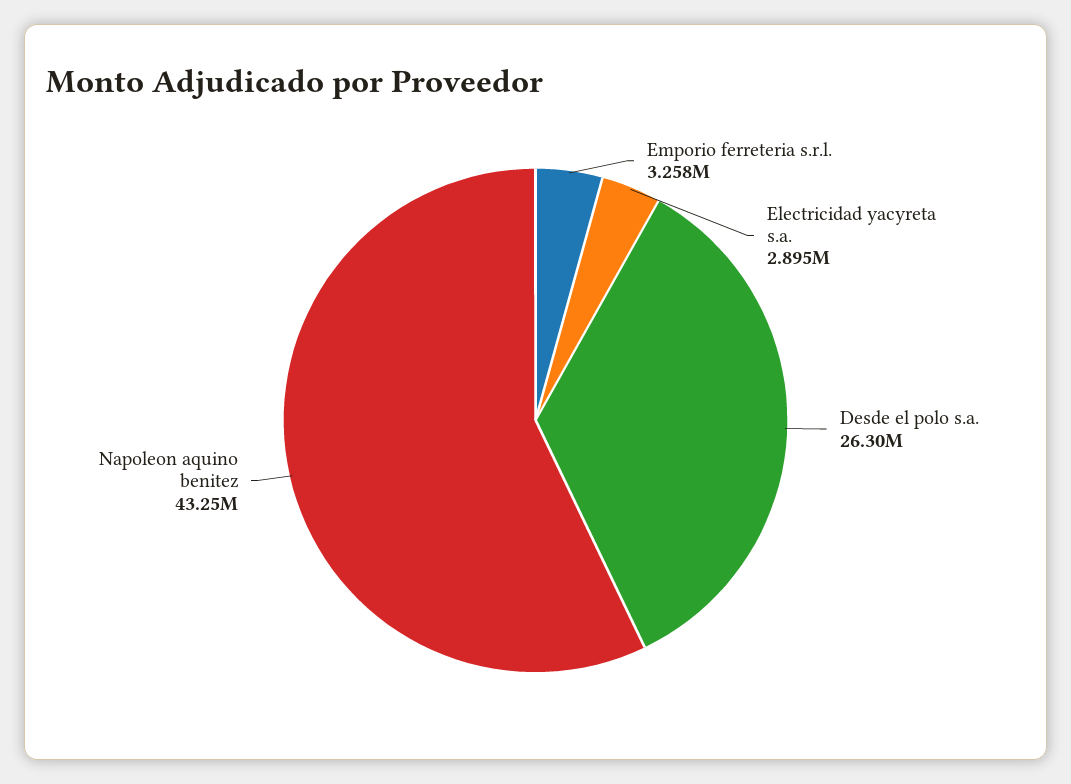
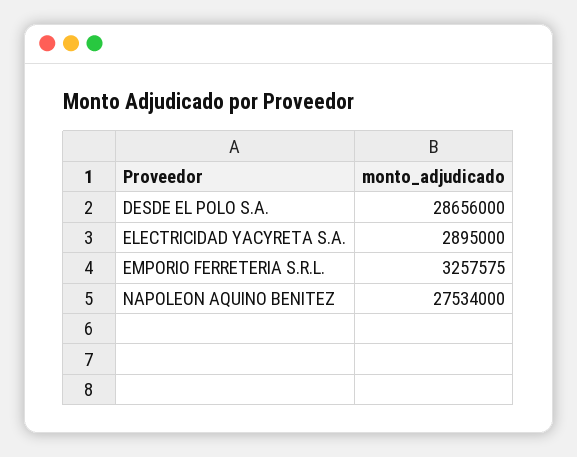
  {
    "Emporio ferreteria s.r.l.": 3257575,
    "Electricidad yacyreta s.a.": 2895000,
-   "Desde el polo s.a.": 26300000,
+   "Desde el polo s.a.": 28656000,
-   "Napoleon aquino benitez": 43250000
+   "Napoleon aquino benitez": 27534000
  }

